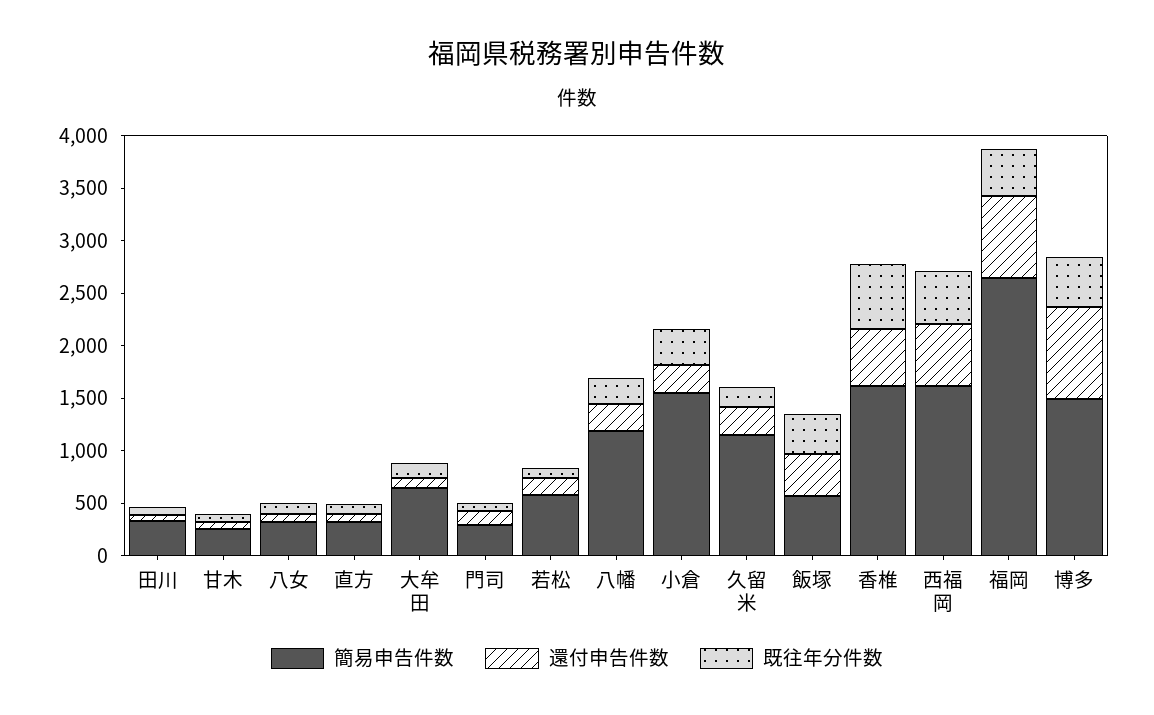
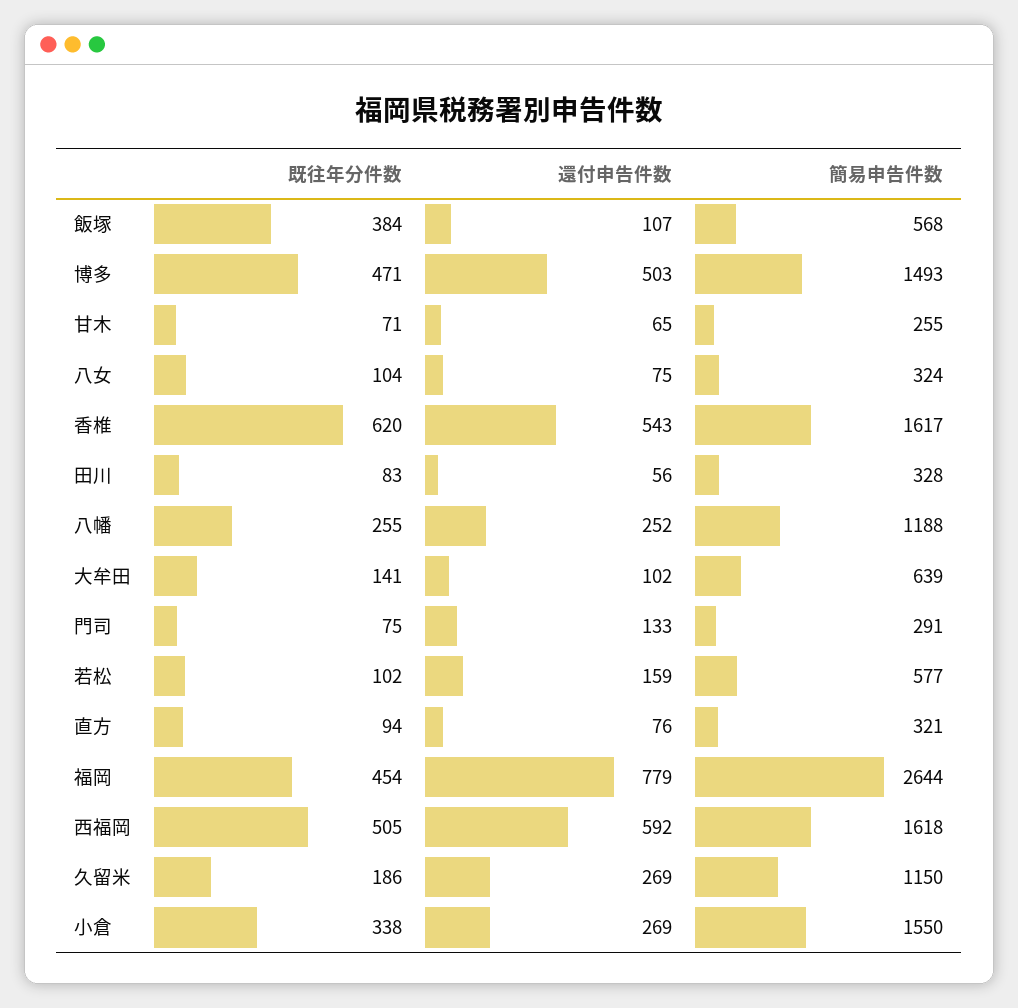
  {
    "簡易申告件数": {
      "田川": 328,
      "甘木": 255,
      "八女": 324,
      "直方": 321,
      "大牟田": 639,
      "門司": 291,
      "若松": 577,
      "八幡": 1188,
      "小倉": 1550,
      "久留米": 1150,
      "飯塚": 568,
      "香椎": 1617,
      "西福岡": 1618,
      "福岡": 2644,
      "博多": 1493
    },
    "還付申告件数": {
      "田川": 56,
      "甘木": 65,
      "八女": 75,
      "直方": 76,
      "大牟田": 102,
      "門司": 133,
      "若松": 159,
      "八幡": 252,
      "小倉": 269,
      "久留米": 269,
-     "飯塚": 400,
+     "飯塚": 107,
      "香椎": 543,
      "西福岡": 592,
      "福岡": 779,
-     "博多": 900
+     "博多": 503
    },
    "既往年分件数": {
      "田川": 83,
      "甘木": 71,
      "八女": 104,
      "直方": 94,
      "大牟田": 141,
      "門司": 75,
      "若松": 102,
      "八幡": 255,
      "小倉": 338,
      "久留米": 186,
      "飯塚": 384,
      "香椎": 620,
      "西福岡": 505,
      "福岡": 454,
      "博多": 471
    }
  }

